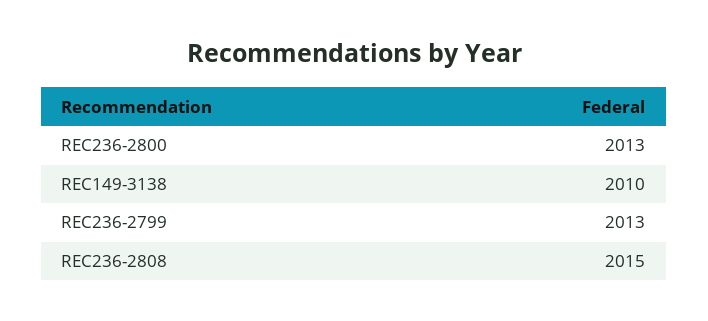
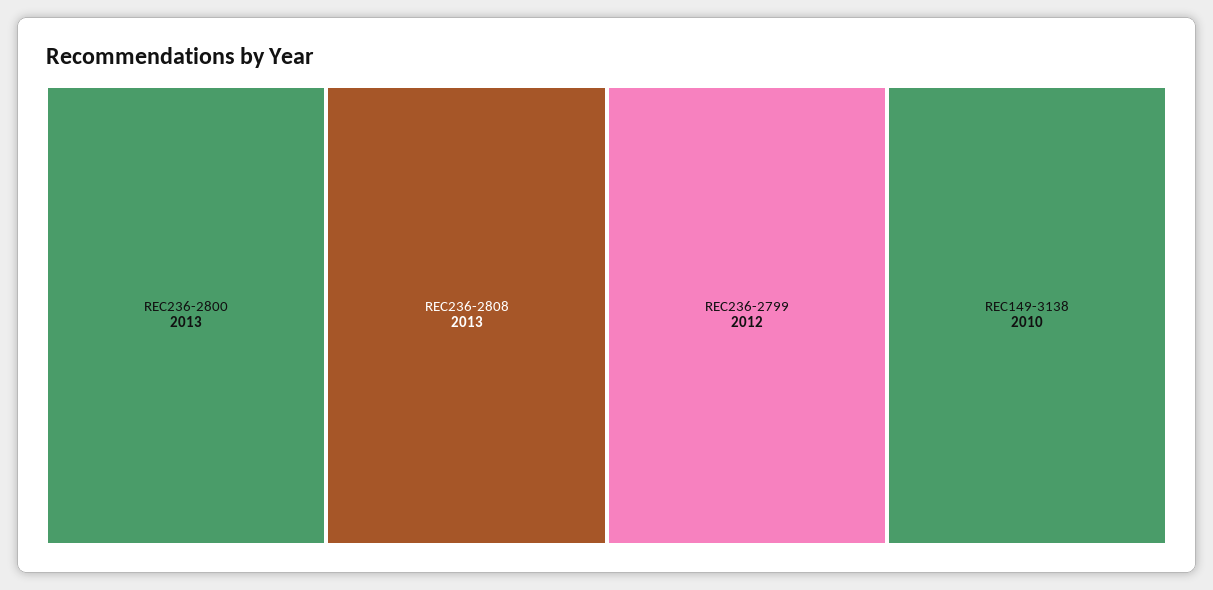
  {
    "REC236-2800": 2013,
    "REC149-3138": 2010,
-   "REC236-2799": 2013,
+   "REC236-2799": 2012,
-   "REC236-2808": 2015
+   "REC236-2808": 2013
  }

